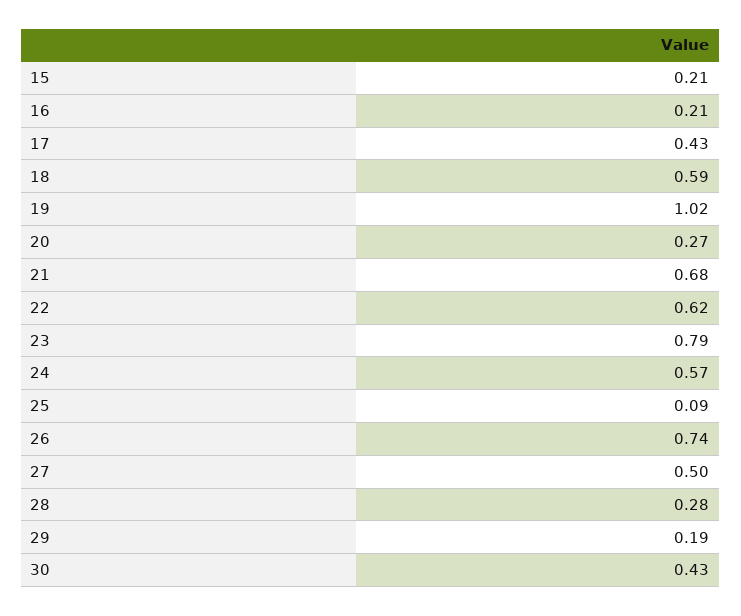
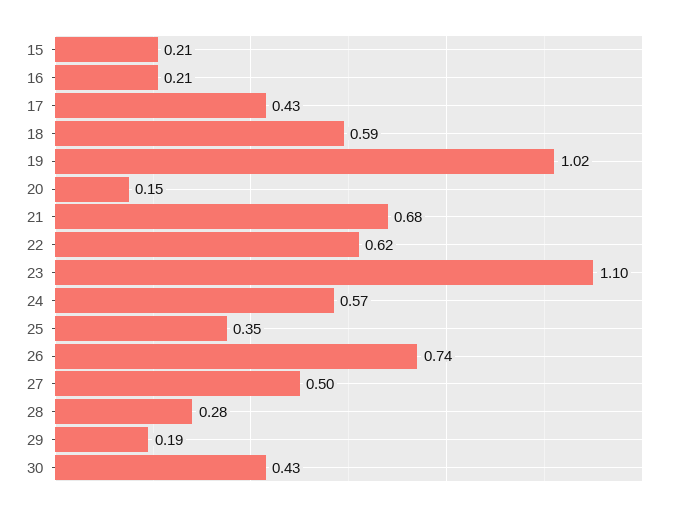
  {
    "15": 0.21,
    "16": 0.21,
    "17": 0.43,
    "18": 0.59,
    "19": 1.02,
-   "20": 0.27,
+   "20": 0.15,
    "21": 0.68,
    "22": 0.62,
-   "23": 0.79,
+   "23": 1.1,
    "24": 0.57,
-   "25": 0.09,
+   "25": 0.35,
    "26": 0.74,
    "27": 0.5,
    "28": 0.28,
    "29": 0.19,
    "30": 0.43
  }

